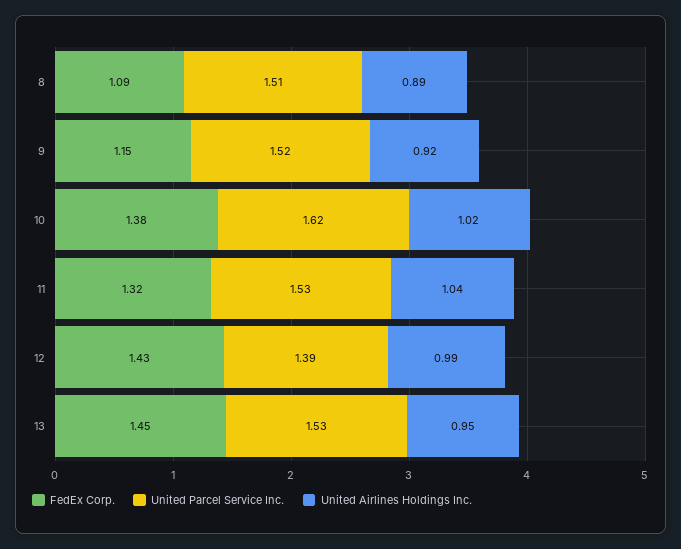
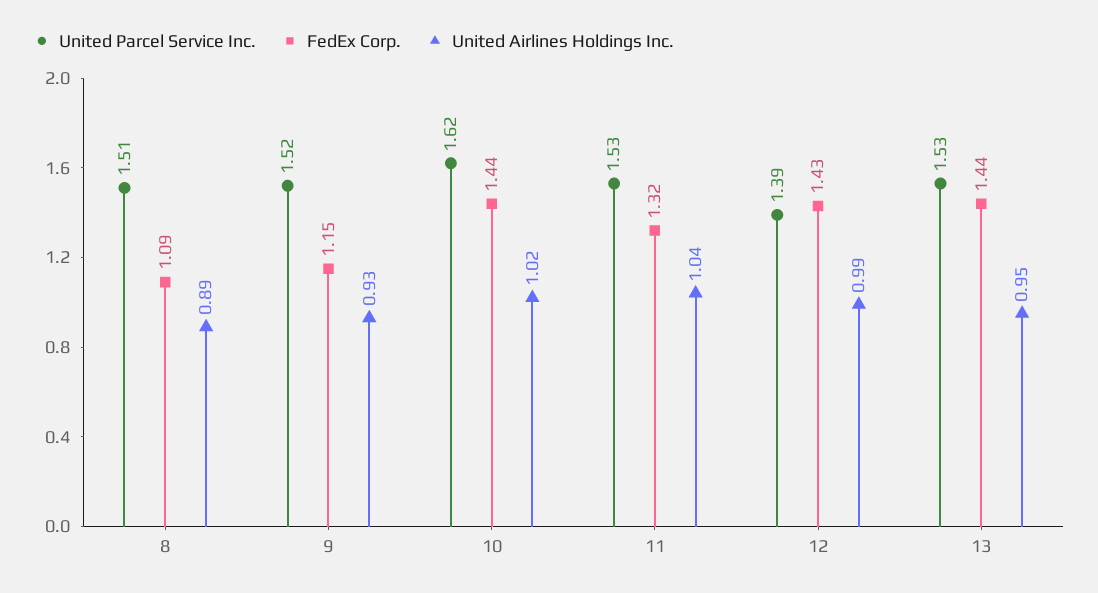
  {
    "FedEx Corp.": {
      "8": 1.09,
      "9": 1.15,
-     "10": 1.38,
+     "10": 1.44,
      "11": 1.32,
      "12": 1.43,
-     "13": 1.45
+     "13": 1.44
    },
    "United Parcel Service Inc.": {
      "8": 1.51,
      "9": 1.52,
      "10": 1.62,
      "11": 1.53,
      "12": 1.39,
      "13": 1.53
    },
    "United Airlines Holdings Inc.": {
      "8": 0.89,
-     "9": 0.92,
+     "9": 0.93,
      "10": 1.02,
      "11": 1.04,
      "12": 0.99,
      "13": 0.95
    }
  }

